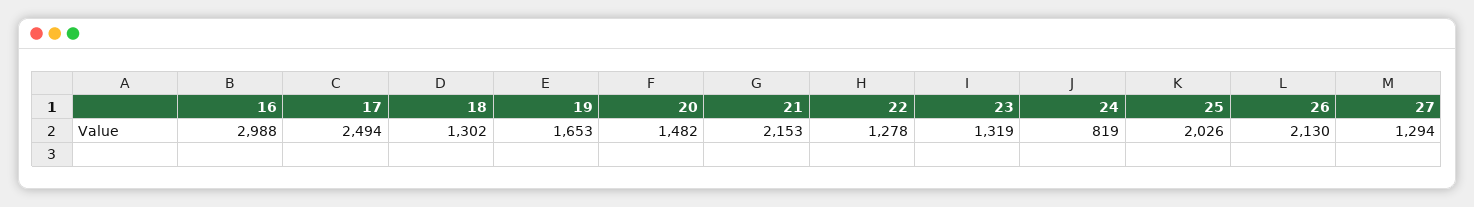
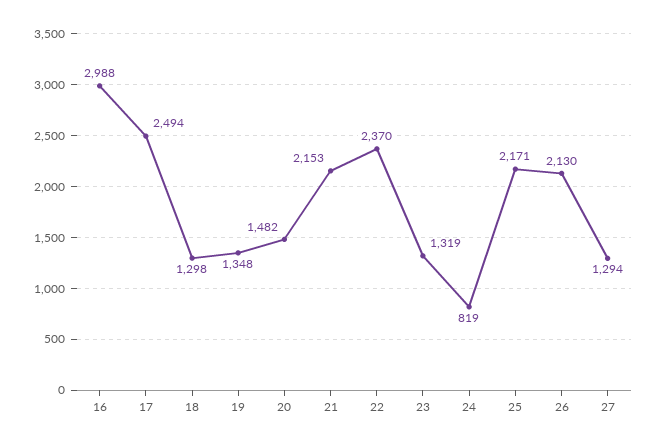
  {
    "16": 2988,
    "17": 2494,
-   "18": 1302,
+   "18": 1298,
-   "19": 1653,
+   "19": 1348,
    "20": 1482,
    "21": 2153,
-   "22": 1278,
+   "22": 2370,
    "23": 1319,
    "24": 819,
-   "25": 2026,
+   "25": 2171,
    "26": 2130,
    "27": 1294
  }

